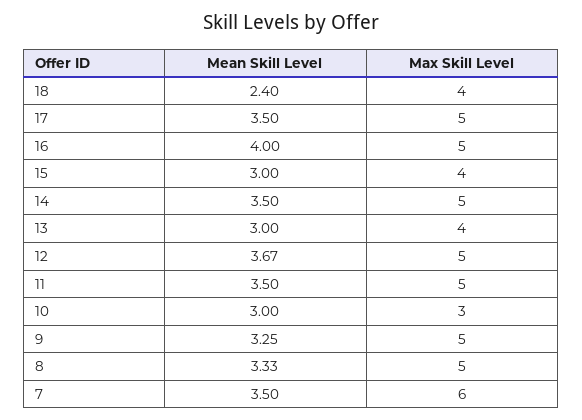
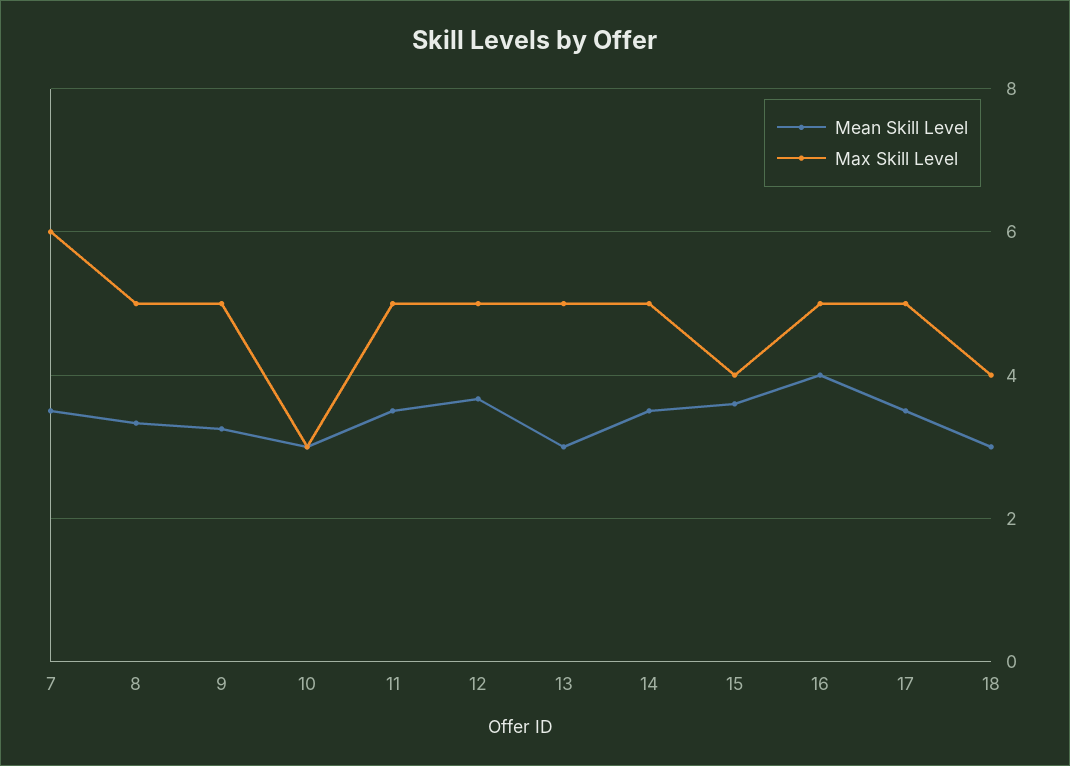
  {
    "Mean Skill Level": {
-     "18": 2.4,
+     "18": 3,
      "17": 3.5,
      "16": 4,
-     "15": 3,
+     "15": 3.6,
      "14": 3.5,
      "13": 3,
      "12": 3.67,
      "11": 3.5,
      "10": 3,
      "9": 3.25,
      "8": 3.33,
      "7": 3.5
    },
    "Max Skill Level": {
      "18": 4,
      "17": 5,
      "16": 5,
      "15": 4,
      "14": 5,
-     "13": 4,
+     "13": 5,
      "12": 5,
      "11": 5,
      "10": 3,
      "9": 5,
      "8": 5,
      "7": 6
    }
  }

